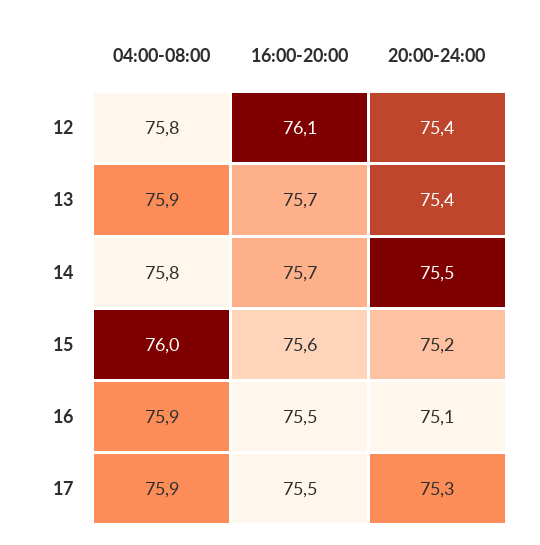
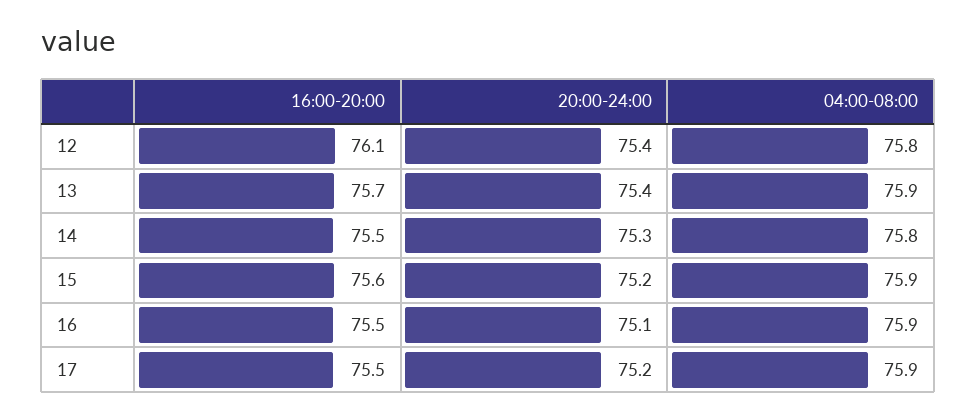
  {
    "04:00-08:00": {
      "12": 75.8,
      "13": 75.9,
      "14": 75.8,
-     "15": 76,
+     "15": 75.9,
      "16": 75.9,
      "17": 75.9
    },
    "16:00-20:00": {
      "12": 76.1,
      "13": 75.7,
-     "14": 75.7,
+     "14": 75.5,
      "15": 75.6,
      "16": 75.5,
      "17": 75.5
    },
    "20:00-24:00": {
      "12": 75.4,
      "13": 75.4,
-     "14": 75.5,
+     "14": 75.3,
      "15": 75.2,
      "16": 75.1,
-     "17": 75.3
+     "17": 75.2
    }
  }

